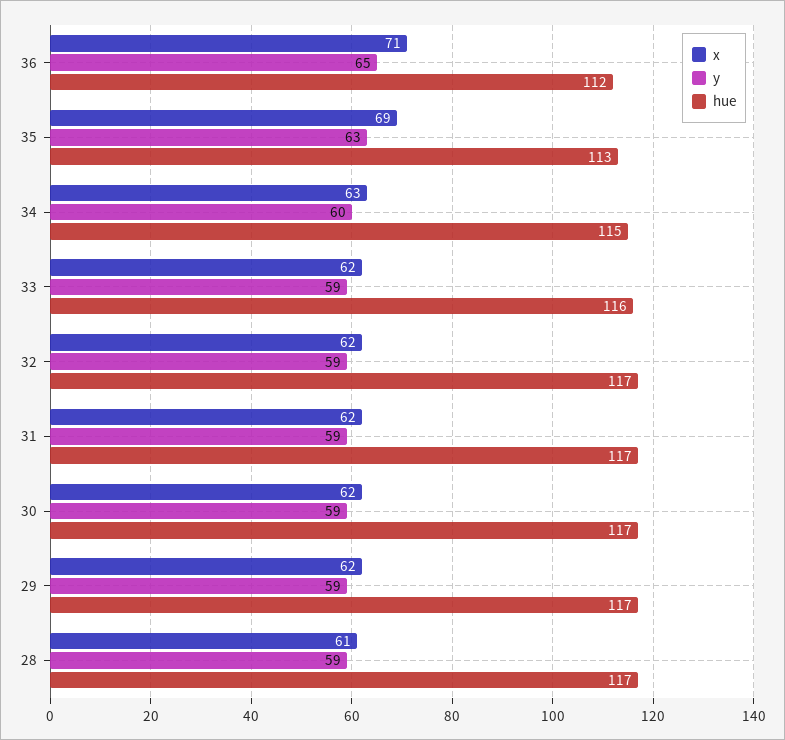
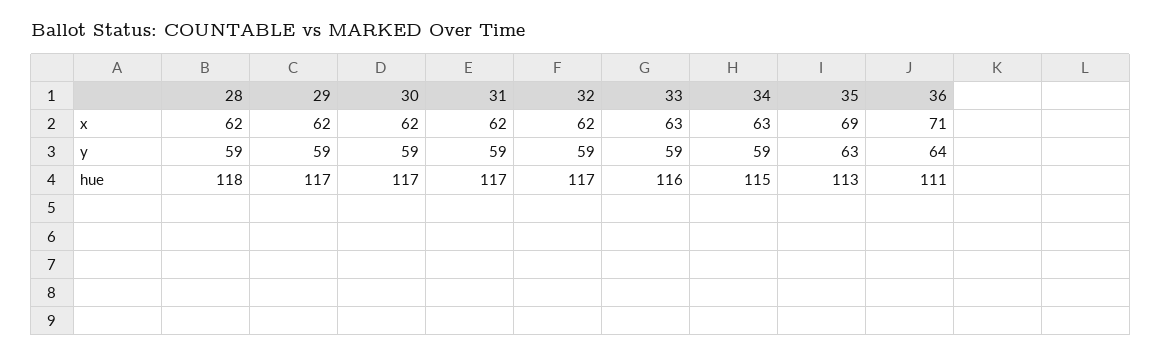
  {
    "x": {
      "36": 71,
      "35": 69,
      "34": 63,
-     "33": 62,
+     "33": 63,
      "32": 62,
      "31": 62,
      "30": 62,
      "29": 62,
-     "28": 61
+     "28": 62
    },
    "y": {
-     "36": 65,
+     "36": 64,
      "35": 63,
-     "34": 60,
+     "34": 59,
      "33": 59,
      "32": 59,
      "31": 59,
      "30": 59,
      "29": 59,
      "28": 59
    },
    "hue": {
-     "36": 112,
+     "36": 111,
      "35": 113,
      "34": 115,
      "33": 116,
      "32": 117,
      "31": 117,
      "30": 117,
      "29": 117,
-     "28": 117
+     "28": 118
    }
  }

